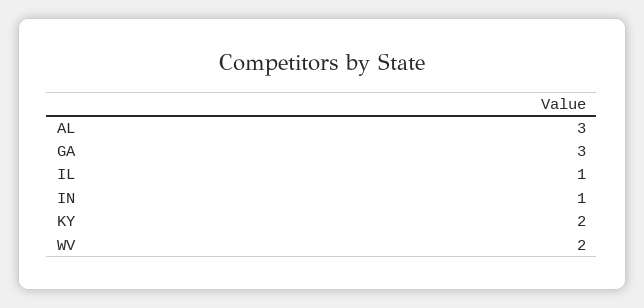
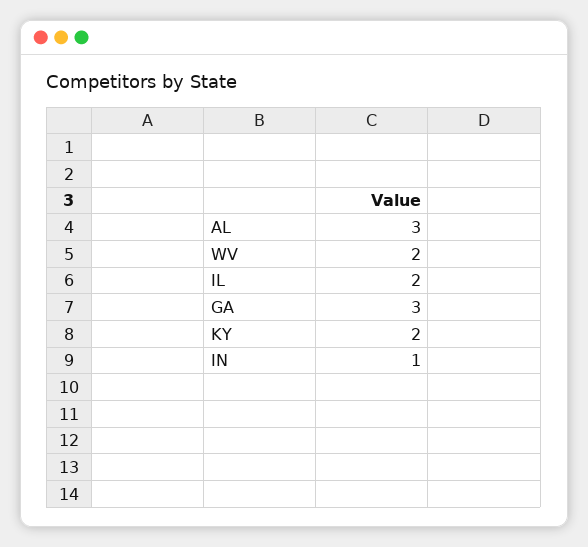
  {
    "AL": 3,
    "GA": 3,
-   "IL": 1,
+   "IL": 2,
    "IN": 1,
    "KY": 2,
    "WV": 2
  }

